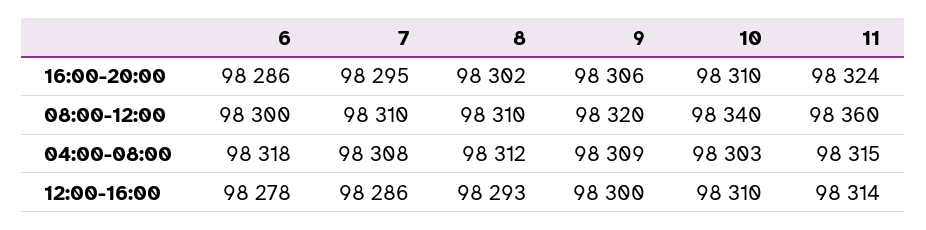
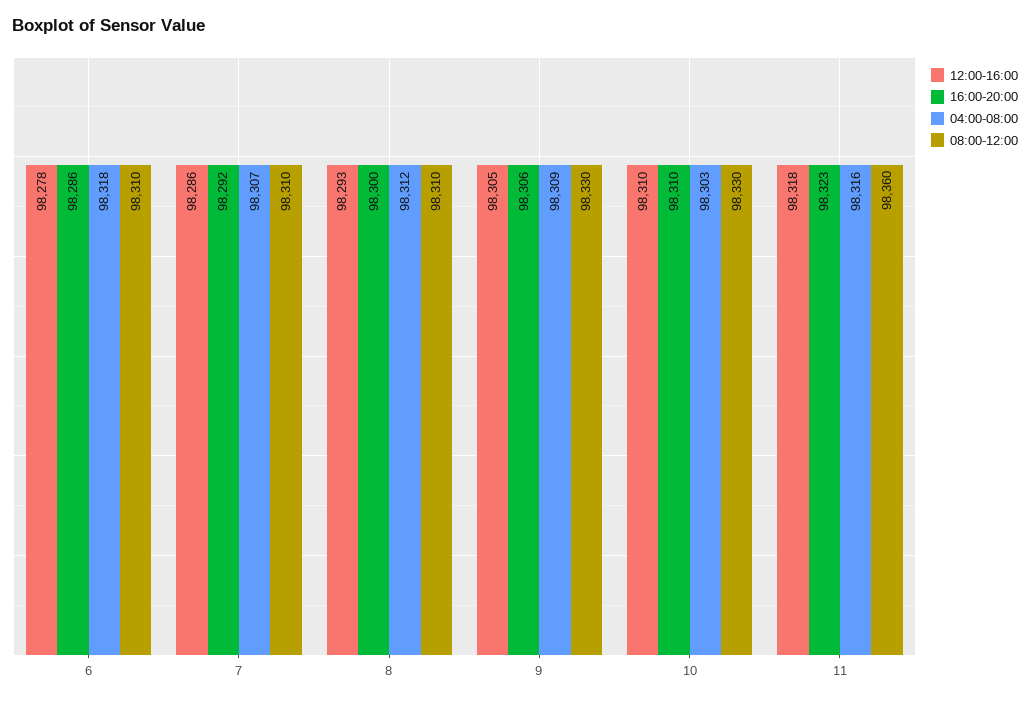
  {
    "16:00-20:00": {
      "6": 98286,
-     "7": 98295,
+     "7": 98292,
-     "8": 98302,
+     "8": 98300,
      "9": 98306,
      "10": 98310,
-     "11": 98324
+     "11": 98323
    },
    "08:00-12:00": {
-     "6": 98300,
+     "6": 98310,
      "7": 98310,
      "8": 98310,
-     "9": 98320,
+     "9": 98330,
-     "10": 98340,
+     "10": 98330,
      "11": 98360
    },
    "04:00-08:00": {
      "6": 98318,
-     "7": 98308,
+     "7": 98307,
      "8": 98312,
      "9": 98309,
      "10": 98303,
-     "11": 98315
+     "11": 98316
    },
    "12:00-16:00": {
      "6": 98278,
      "7": 98286,
      "8": 98293,
-     "9": 98300,
+     "9": 98305,
      "10": 98310,
-     "11": 98314
+     "11": 98318
    }
  }

